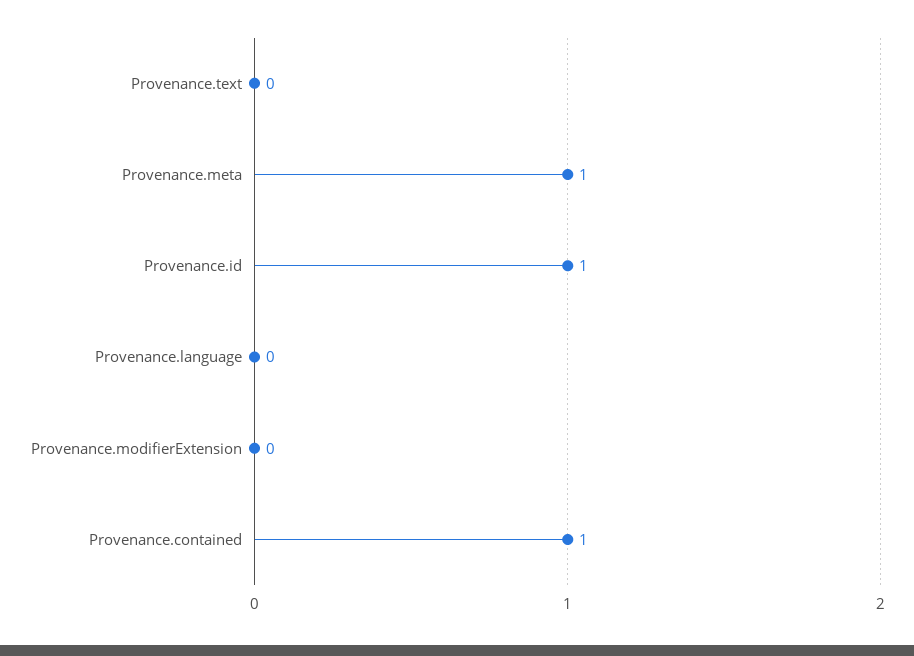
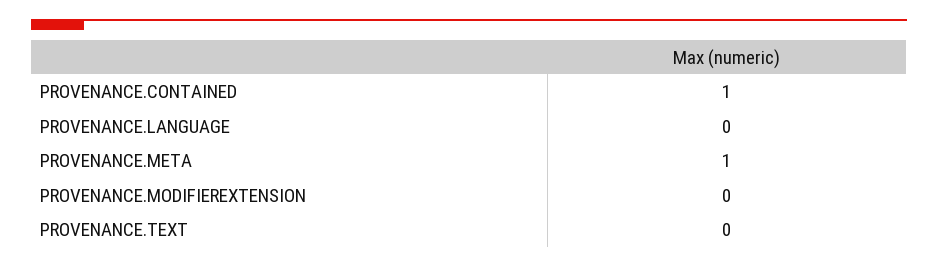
  {
    "Provenance.text": 0,
    "Provenance.meta": 1,
-   "Provenance.id": 1,
    "Provenance.language": 0,
    "Provenance.modifierExtension": 0,
    "Provenance.contained": 1
  }

